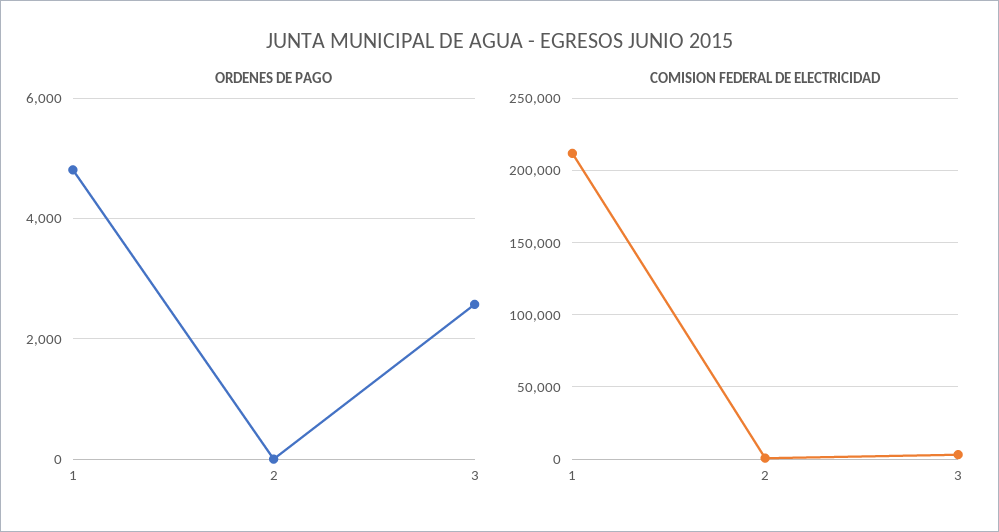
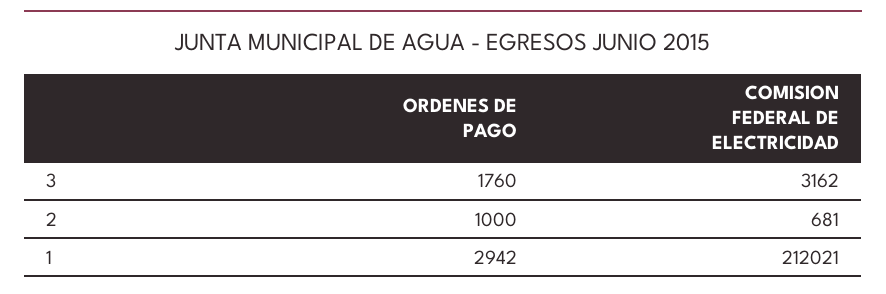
  {
    "ORDENES DE PAGO": {
-     "1": 4800,
+     "1": 2942,
-     "2": 0,
+     "2": 1000,
-     "3": 2600
+     "3": 1760
    },
    "COMISION FEDERAL DE ELECTRICIDAD": {
      "1": 212021,
      "2": 681,
      "3": 3162
    }
  }

